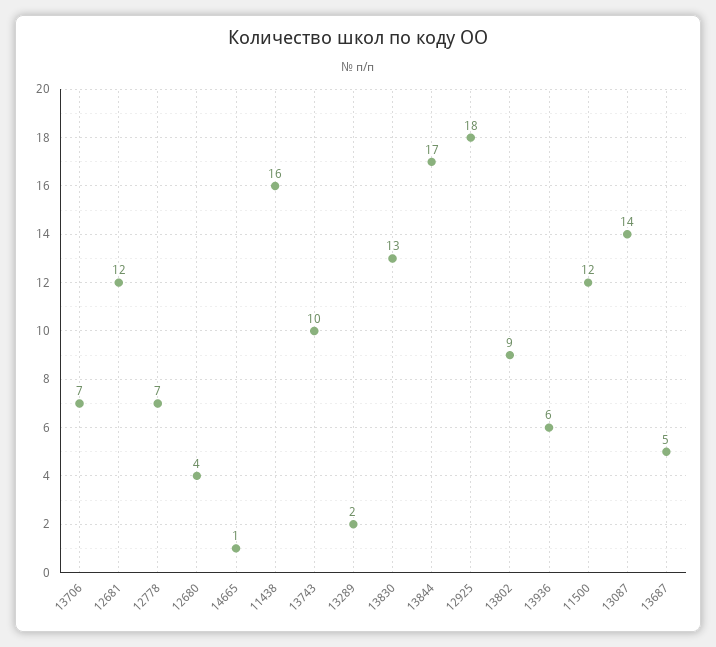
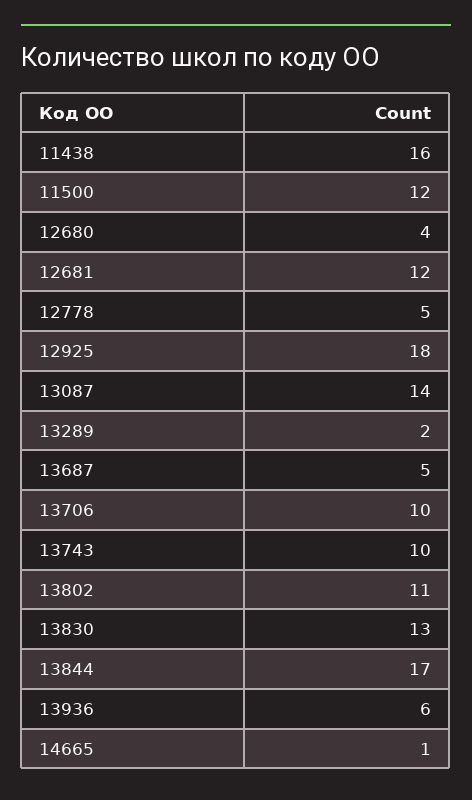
  {
-   "13706": 7,
+   "13706": 10,
    "12681": 12,
-   "12778": 7,
+   "12778": 5,
    "12680": 4,
    "14665": 1,
    "11438": 16,
    "13743": 10,
    "13289": 2,
    "13830": 13,
    "13844": 17,
    "12925": 18,
-   "13802": 9,
+   "13802": 11,
    "13936": 6,
    "11500": 12,
    "13087": 14,
    "13687": 5
  }

